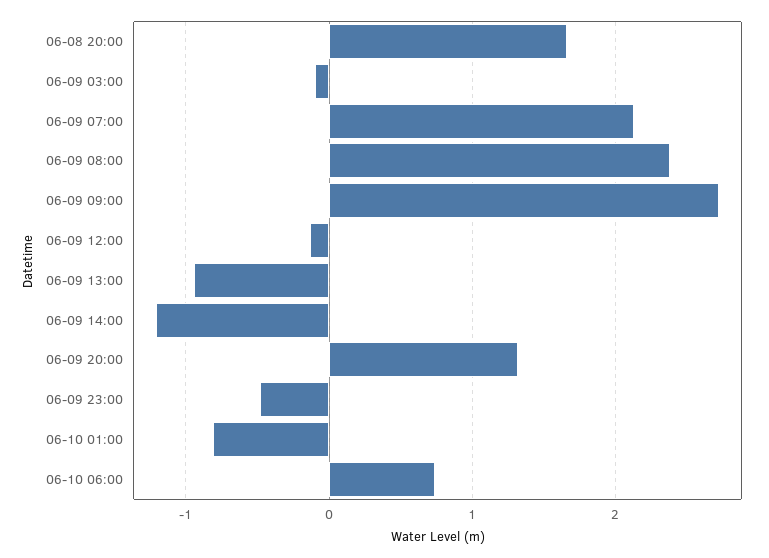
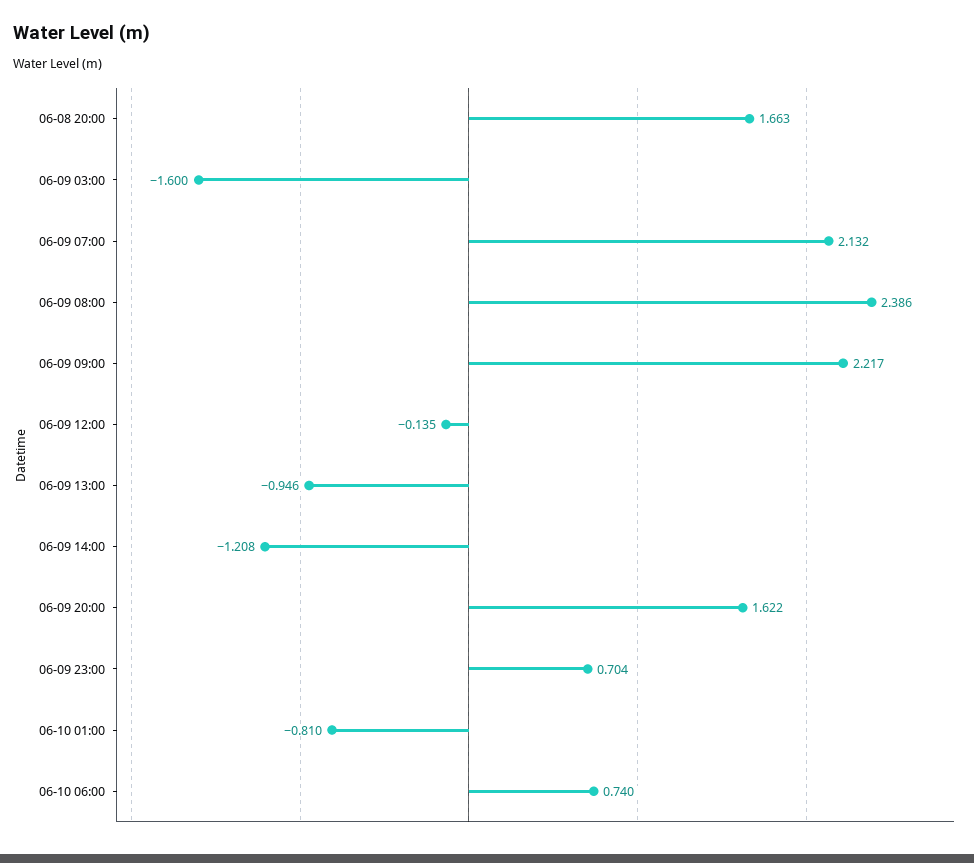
  {
    "06-08 20:00": 1.663,
-   "06-09 03:00": -0.1,
+   "06-09 03:00": -1.6,
    "06-09 07:00": 2.132,
    "06-09 08:00": 2.386,
-   "06-09 09:00": 2.7,
+   "06-09 09:00": 2.217,
    "06-09 12:00": -0.135,
    "06-09 13:00": -0.946,
    "06-09 14:00": -1.208,
-   "06-09 20:00": 1.3,
+   "06-09 20:00": 1.622,
-   "06-09 23:00": -0.5,
+   "06-09 23:00": 0.704,
    "06-10 01:00": -0.81,
    "06-10 06:00": 0.74
  }

